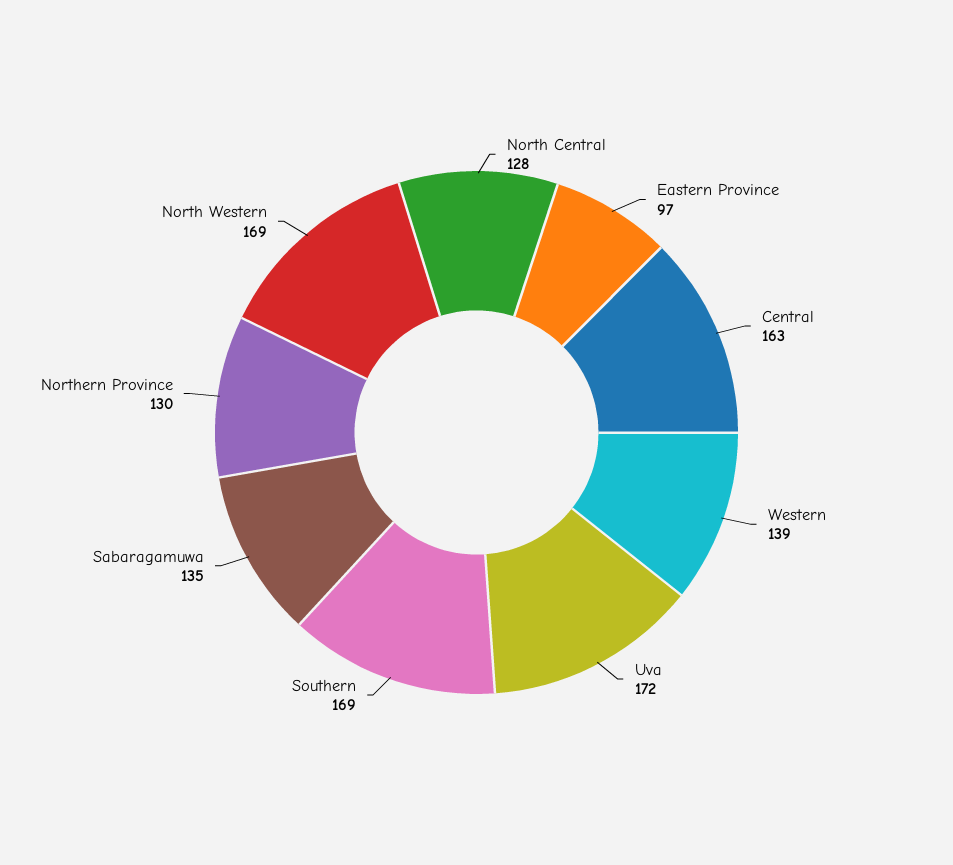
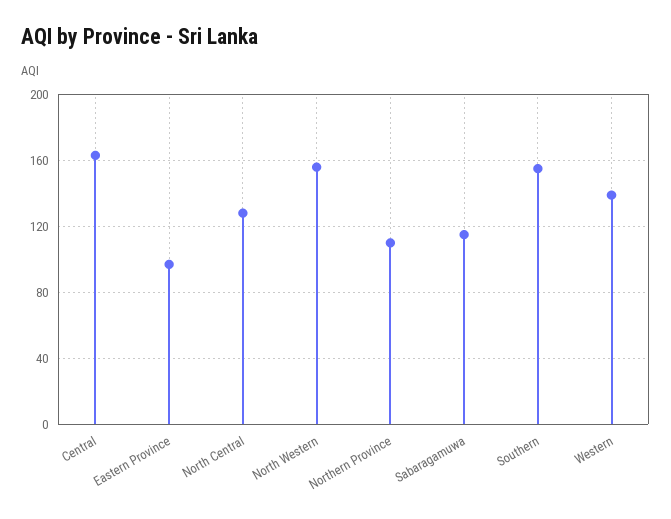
  {
    "North Central": 128,
    "Eastern Province": 97,
    "Central": 163,
    "Western": 139,
-   "Uva": 172,
-   "Southern": 169,
+   "Southern": 155,
-   "Sabaragamuwa": 135,
+   "Sabaragamuwa": 115,
-   "Northern Province": 130,
+   "Northern Province": 110,
-   "North Western": 169
+   "North Western": 155
  }

